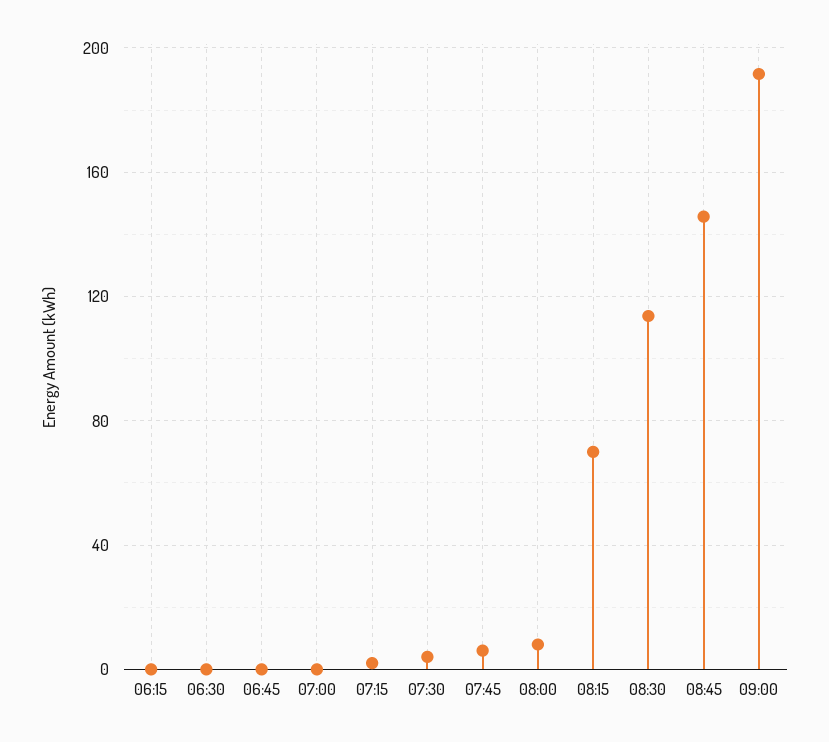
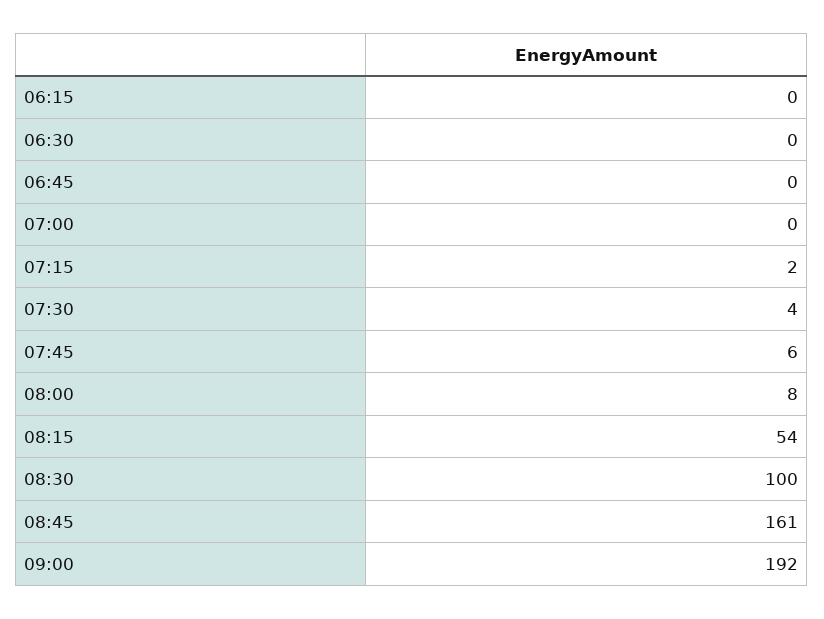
  {
    "06:15": 0,
    "06:30": 0,
    "06:45": 0,
    "07:00": 0,
    "07:15": 2,
    "07:30": 4,
    "07:45": 6,
    "08:00": 8,
-   "08:15": 70,
+   "08:15": 54,
-   "08:30": 115,
+   "08:30": 100,
-   "08:45": 145,
+   "08:45": 161,
    "09:00": 192
  }

